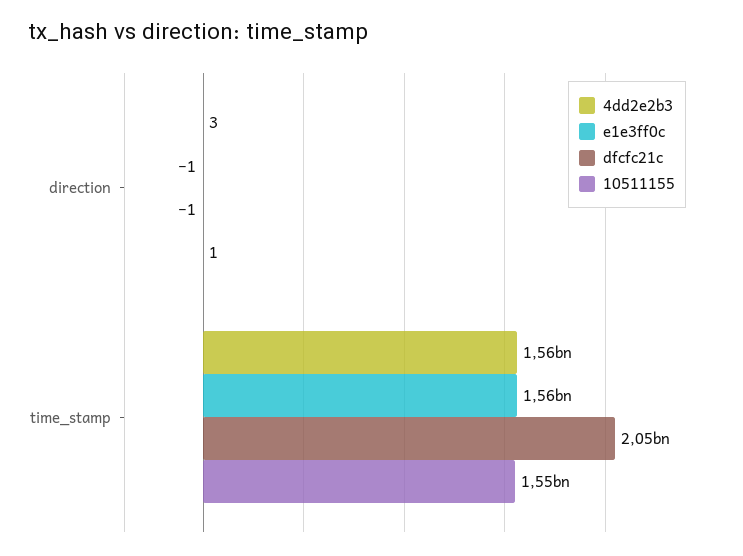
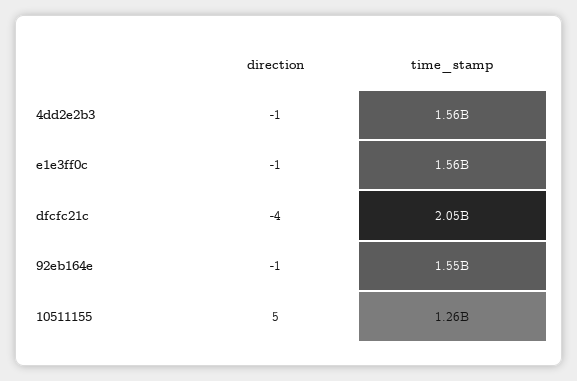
  {
    "4dd2e2b3": {
-     "direction": 3,
+     "direction": -1,
      "time_stamp": 1560000000
    },
    "e1e3ff0c": {
      "direction": -1,
      "time_stamp": 1560000000
    },
    "dfcfc21c": {
-     "direction": -1,
+     "direction": -4,
      "time_stamp": 2050000000
    },
    "10511155": {
-     "direction": 1,
+     "direction": 5,
-     "time_stamp": 1550000000
+     "time_stamp": 1260000000
-   }
+   },
+   "92eb164e": {
+     "direction": -1,
+     "time_stamp": 1550000000
+   }
  }

